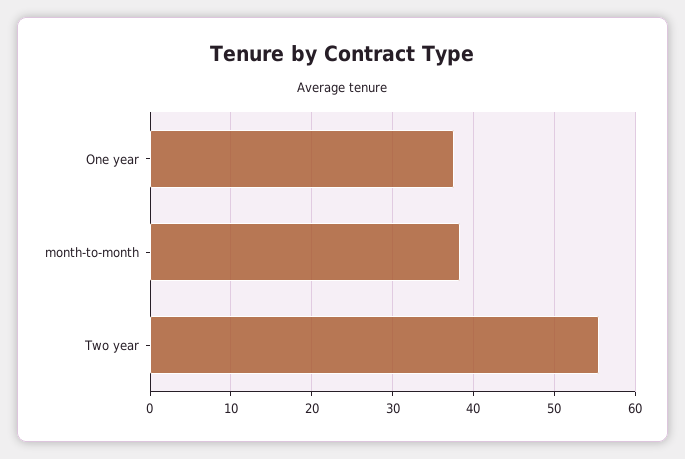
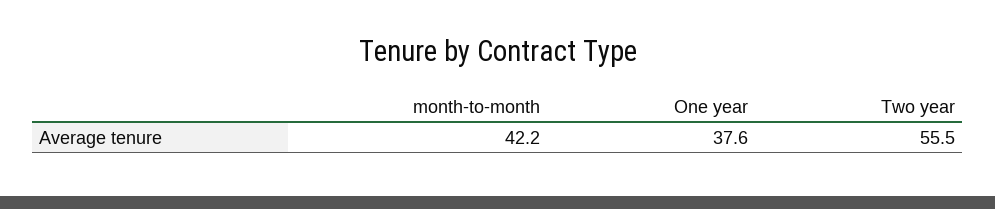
  {
    "One year": 37.6,
-   "month-to-month": 38,
+   "month-to-month": 42.2,
    "Two year": 55.5
  }

